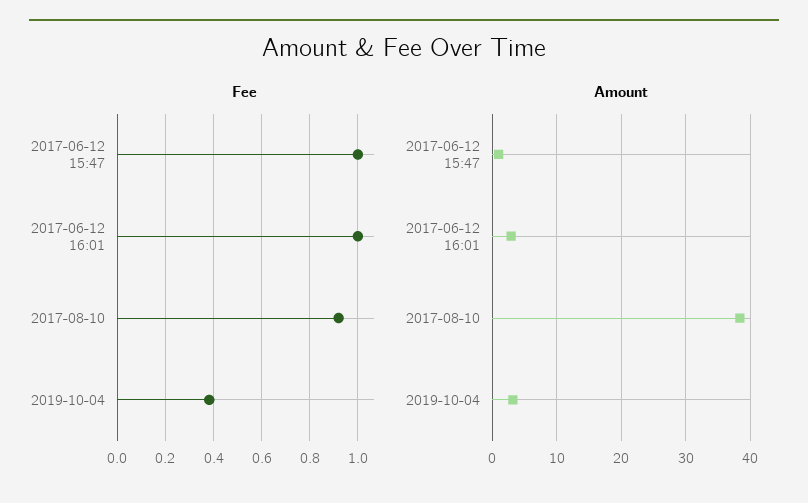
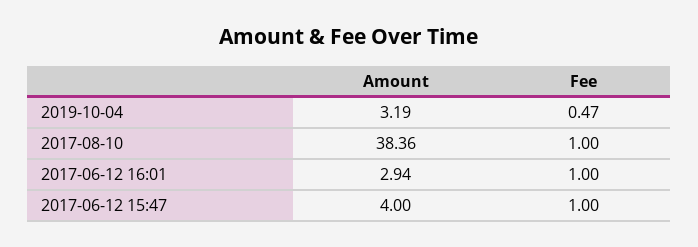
  {
    "Fee": {
      "2017-06-12 15:47": 1,
      "2017-06-12 16:01": 1,
-     "2017-08-10": 0.925,
+     "2017-08-10": 1,
-     "2019-10-04": 0.375
+     "2019-10-04": 0.47
    },
    "Amount": {
-     "2017-06-12 15:47": 1,
+     "2017-06-12 15:47": 4,
      "2017-06-12 16:01": 2.94,
      "2017-08-10": 38.36,
      "2019-10-04": 3.19
    }
  }

